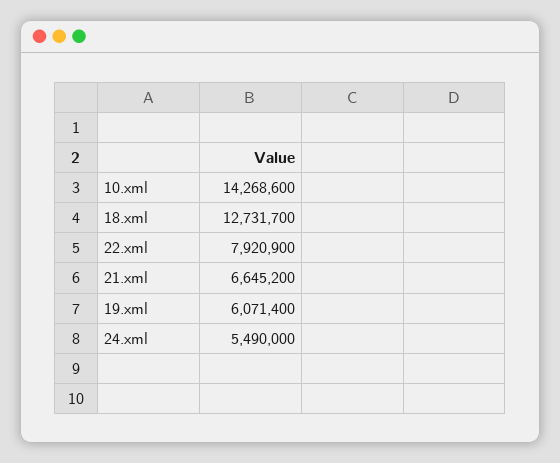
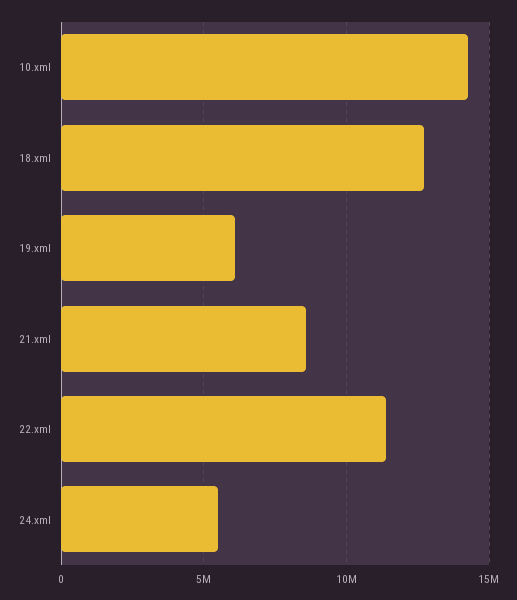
  {
    "10.xml": 14268600,
    "18.xml": 12731700,
-   "22.xml": 7920900,
+   "22.xml": 11500000,
-   "21.xml": 6645200,
+   "21.xml": 8500000,
    "19.xml": 6071400,
    "24.xml": 5490000
  }

